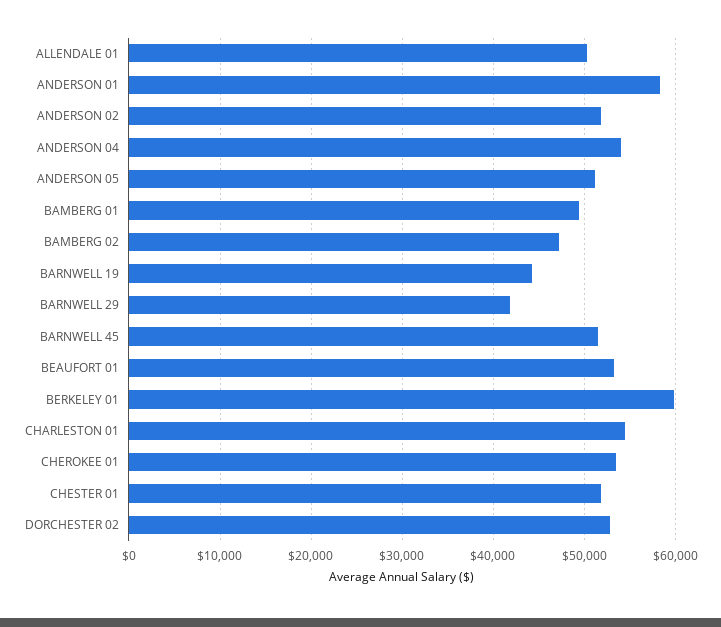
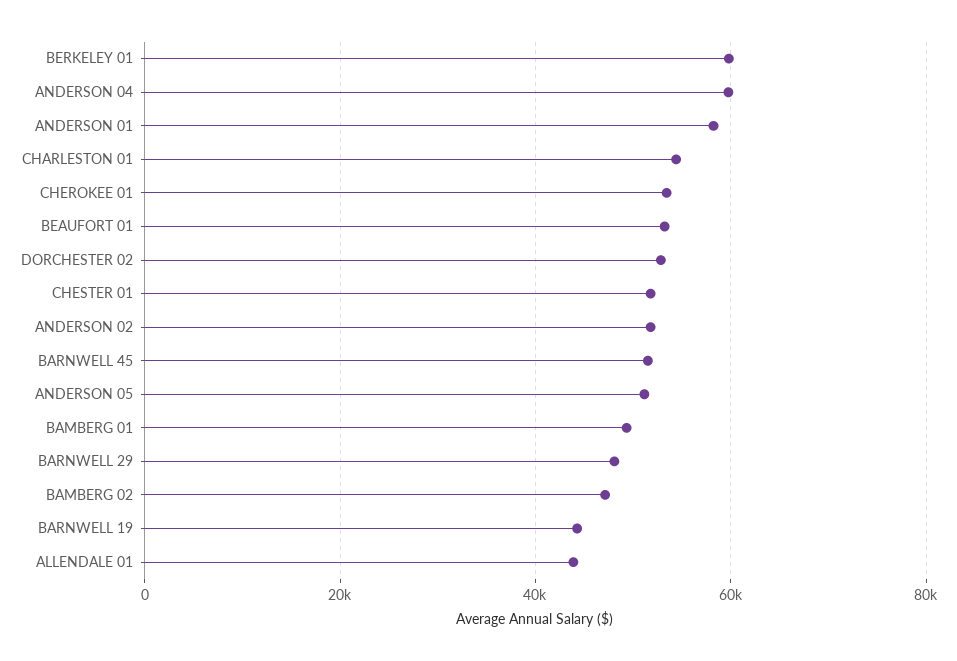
  {
-   "ALLENDALE 01": 50000,
+   "ALLENDALE 01": 44000,
    "ANDERSON 01": 58000,
    "ANDERSON 02": 52000,
-   "ANDERSON 04": 54000,
+   "ANDERSON 04": 60000,
    "ANDERSON 05": 51000,
    "BAMBERG 01": 49000,
    "BAMBERG 02": 47000,
    "BARNWELL 19": 44000,
-   "BARNWELL 29": 42000,
+   "BARNWELL 29": 48000,
    "BARNWELL 45": 52000,
    "BEAUFORT 01": 53000,
    "BERKELEY 01": 60000,
    "CHARLESTON 01": 54000,
    "CHEROKEE 01": 53000,
    "CHESTER 01": 52000,
    "DORCHESTER 02": 53000
  }

